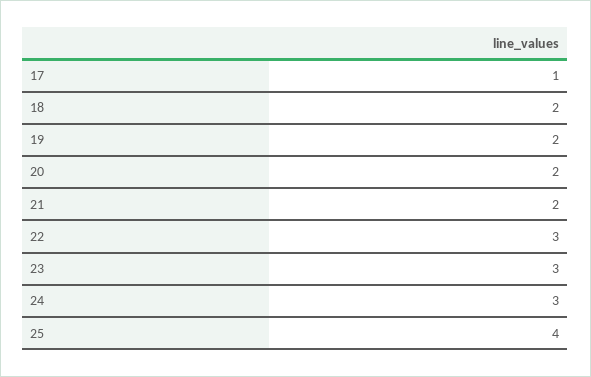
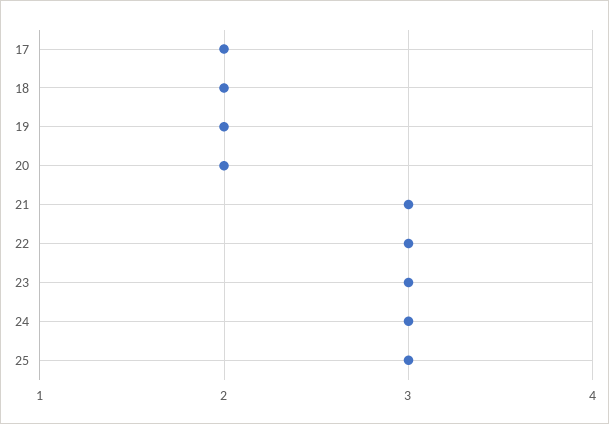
  {
-   "17": 1,
+   "17": 2,
    "18": 2,
    "19": 2,
    "20": 2,
-   "21": 2,
+   "21": 3,
    "22": 3,
    "23": 3,
    "24": 3,
-   "25": 4
+   "25": 3
  }

